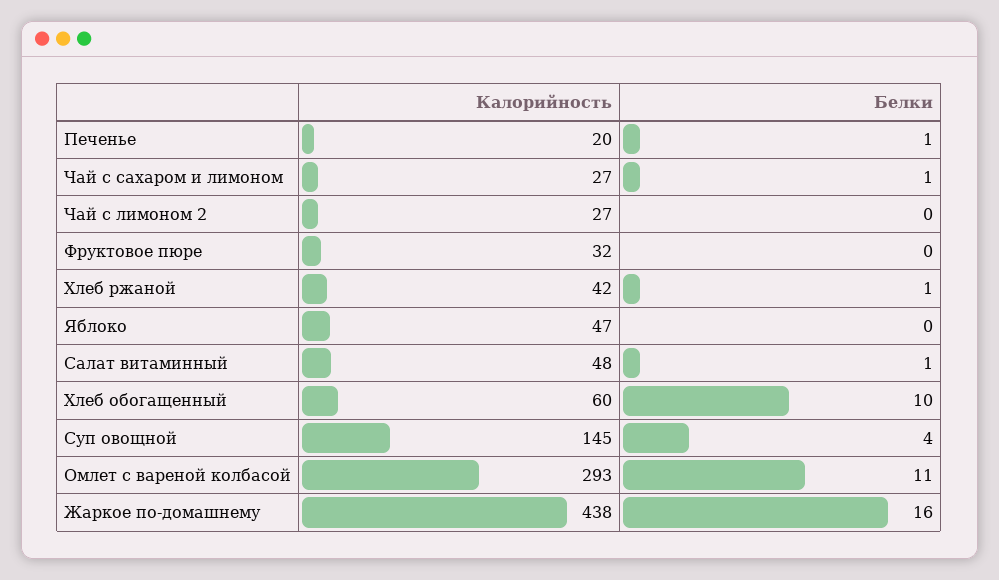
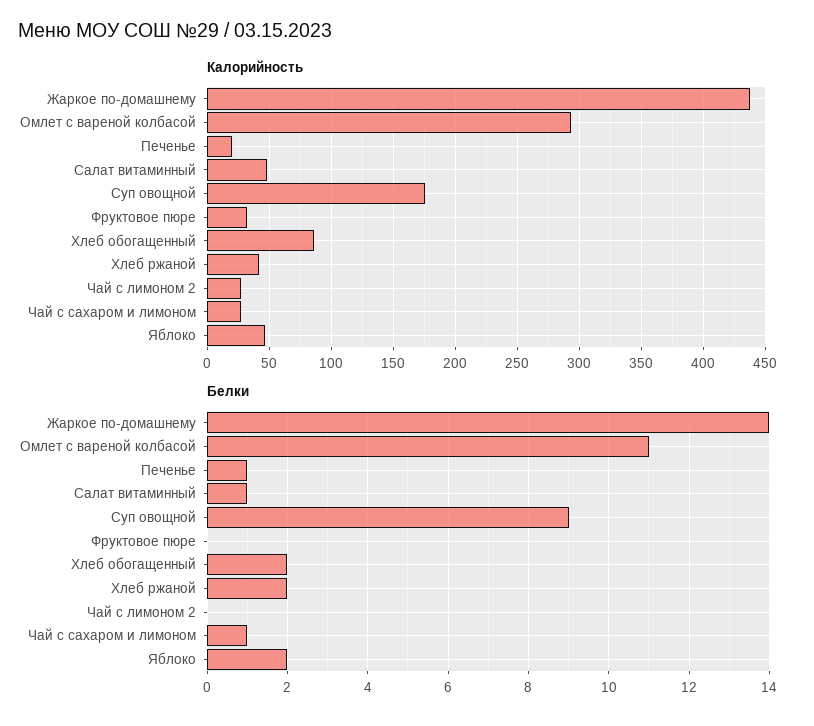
  {
    "Калорийность": {
      "Печенье": 20,
      "Чай с сахаром и лимоном": 27,
      "Чай с лимоном 2": 27,
      "Фруктовое пюре": 32,
      "Хлеб ржаной": 42,
      "Яблоко": 47,
      "Салат витаминный": 48,
-     "Хлеб обогащенный": 60,
+     "Хлеб обогащенный": 85,
-     "Суп овощной": 145,
+     "Суп овощной": 175,
      "Омлет с вареной колбасой": 293,
      "Жаркое по-домашнему": 438
    },
    "Белки": {
      "Печенье": 1,
      "Чай с сахаром и лимоном": 1,
      "Чай с лимоном 2": 0,
      "Фруктовое пюре": 0,
-     "Хлеб ржаной": 1,
+     "Хлеб ржаной": 2,
-     "Яблоко": 0,
+     "Яблоко": 2,
      "Салат витаминный": 1,
-     "Хлеб обогащенный": 10,
+     "Хлеб обогащенный": 2,
-     "Суп овощной": 4,
+     "Суп овощной": 9,
      "Омлет с вареной колбасой": 11,
-     "Жаркое по-домашнему": 16
+     "Жаркое по-домашнему": 14
    }
  }

